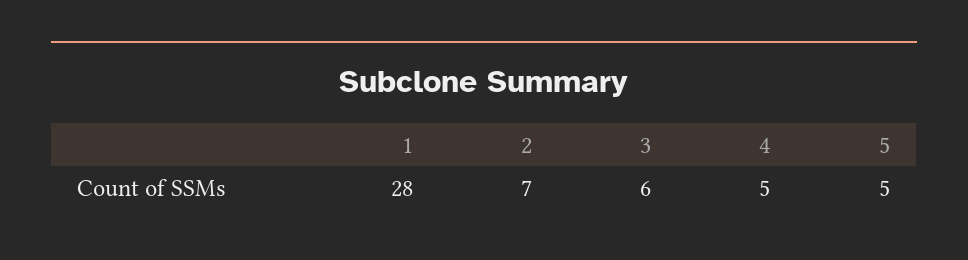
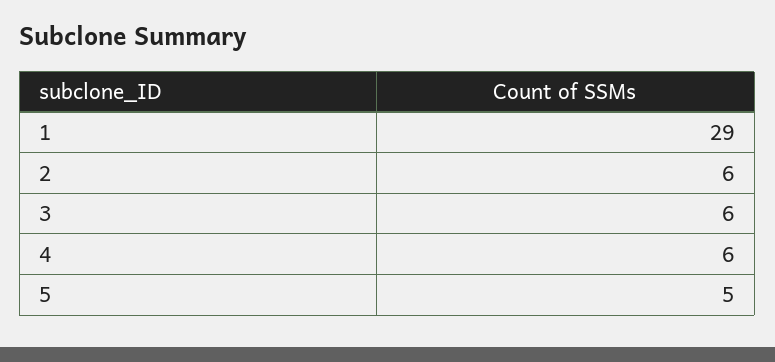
  {
-   "1": 28,
+   "1": 29,
-   "2": 7,
+   "2": 6,
    "3": 6,
-   "4": 5,
+   "4": 6,
    "5": 5
  }

